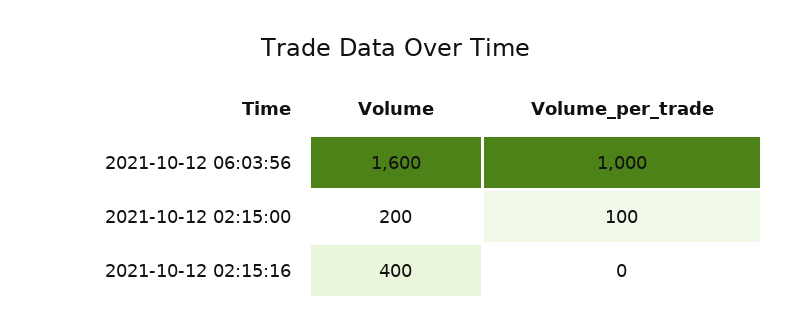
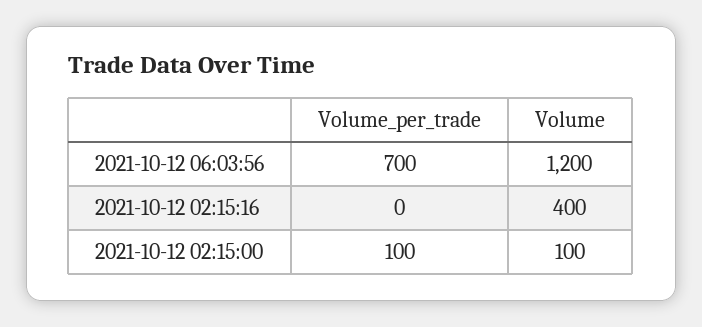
  {
    "Volume": {
-     "2021-10-12 06:03:56": 1600,
+     "2021-10-12 06:03:56": 1200,
-     "2021-10-12 02:15:00": 200,
+     "2021-10-12 02:15:00": 100,
      "2021-10-12 02:15:16": 400
    },
    "Volume_per_trade": {
-     "2021-10-12 06:03:56": 1000,
+     "2021-10-12 06:03:56": 700,
      "2021-10-12 02:15:00": 100,
      "2021-10-12 02:15:16": 0
    }
  }

